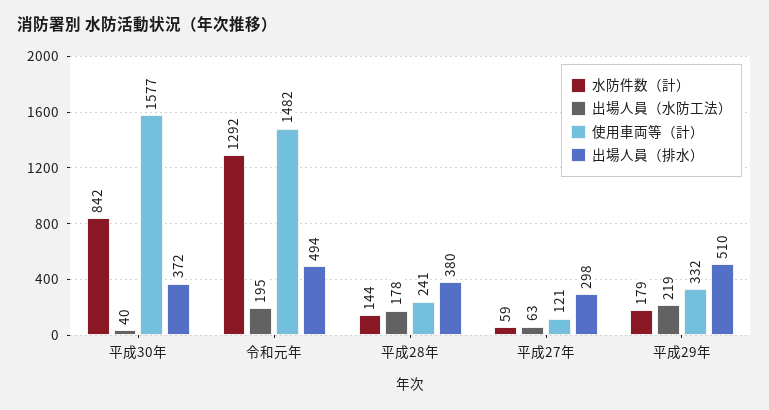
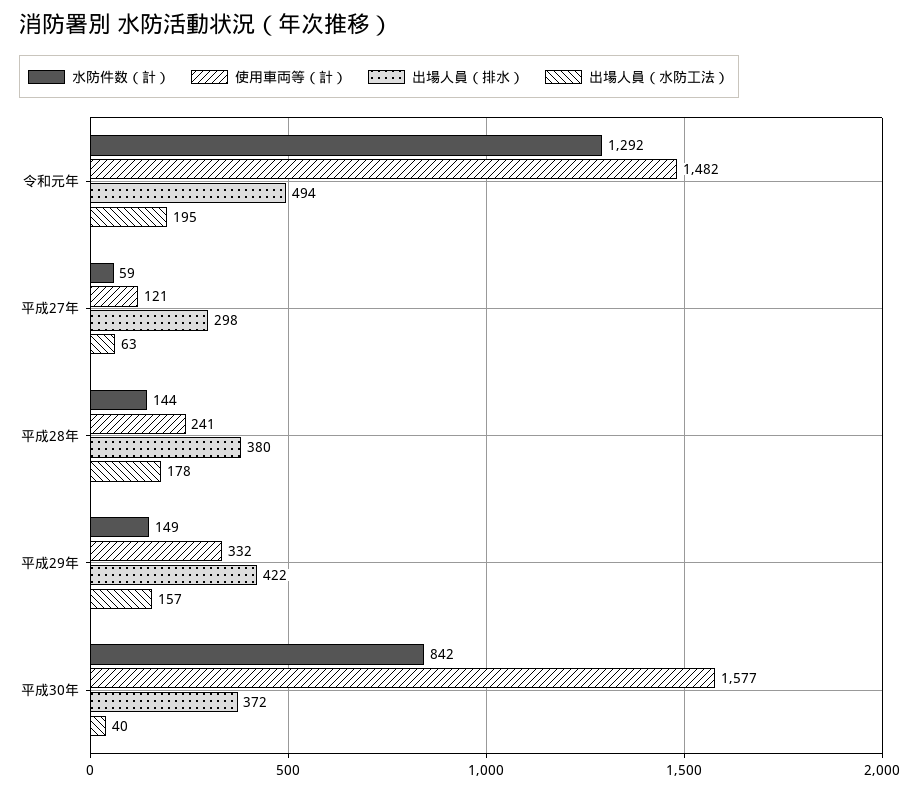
  {
    "水防件数（計）": {
      "平成30年": 842,
      "令和元年": 1292,
      "平成28年": 144,
      "平成27年": 59,
-     "平成29年": 179
+     "平成29年": 149
    },
    "出場人員（水防工法）": {
      "平成30年": 40,
      "令和元年": 195,
      "平成28年": 178,
      "平成27年": 63,
-     "平成29年": 219
+     "平成29年": 157
    },
    "使用車両等（計）": {
      "平成30年": 1577,
      "令和元年": 1482,
      "平成28年": 241,
      "平成27年": 121,
      "平成29年": 332
    },
    "出場人員（排水）": {
      "平成30年": 372,
      "令和元年": 494,
      "平成28年": 380,
      "平成27年": 298,
-     "平成29年": 510
+     "平成29年": 422
    }
  }

